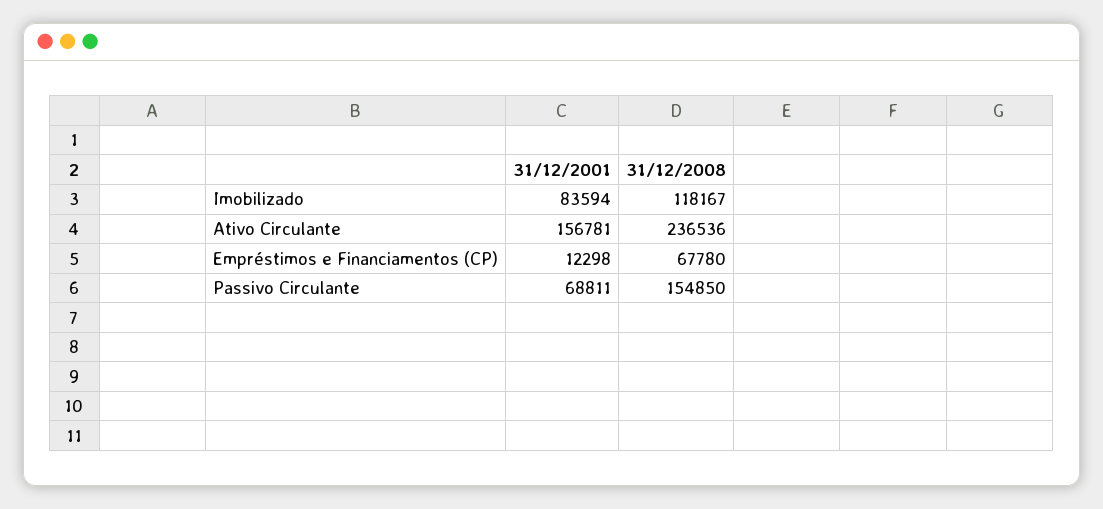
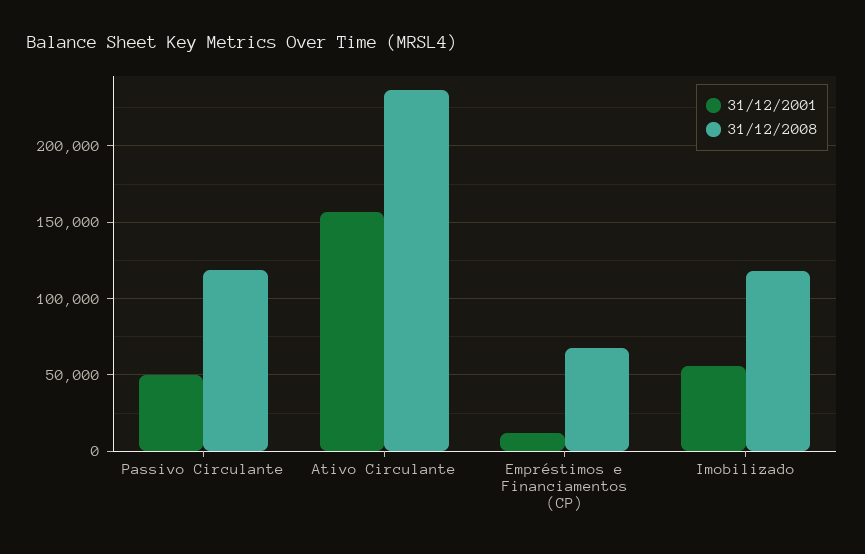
  {
    "31/12/2001": {
-     "Imobilizado": 83594,
+     "Imobilizado": 55000,
      "Ativo Circulante": 156781,
      "Empréstimos e Financiamentos (CP)": 12298,
-     "Passivo Circulante": 68811
+     "Passivo Circulante": 50000
    },
    "31/12/2008": {
      "Imobilizado": 118167,
      "Ativo Circulante": 236536,
      "Empréstimos e Financiamentos (CP)": 67780,
-     "Passivo Circulante": 154850
+     "Passivo Circulante": 120000
    }
  }

